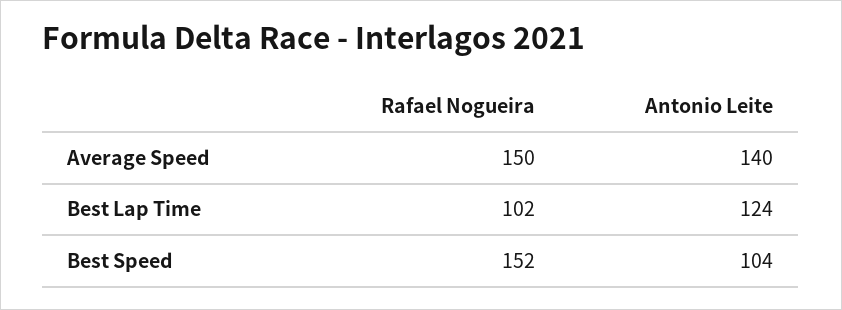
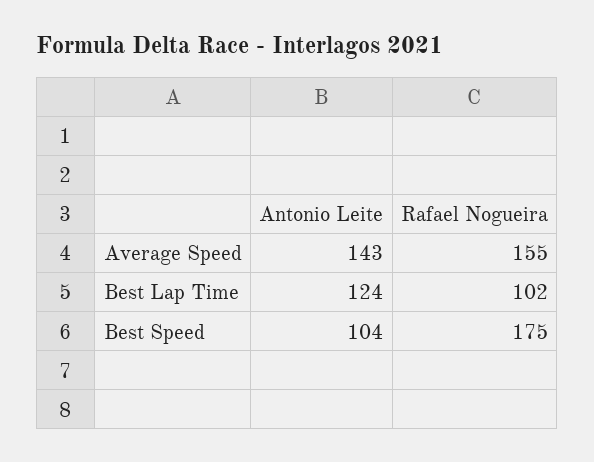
  {
    "Rafael Nogueira": {
-     "Average Speed": 150,
+     "Average Speed": 155,
      "Best Lap Time": 102,
-     "Best Speed": 152
+     "Best Speed": 175
    },
    "Antonio Leite": {
-     "Average Speed": 140,
+     "Average Speed": 143,
      "Best Lap Time": 124,
      "Best Speed": 104
    }
  }

